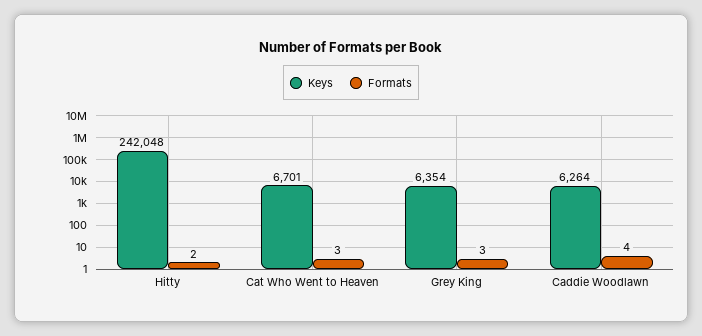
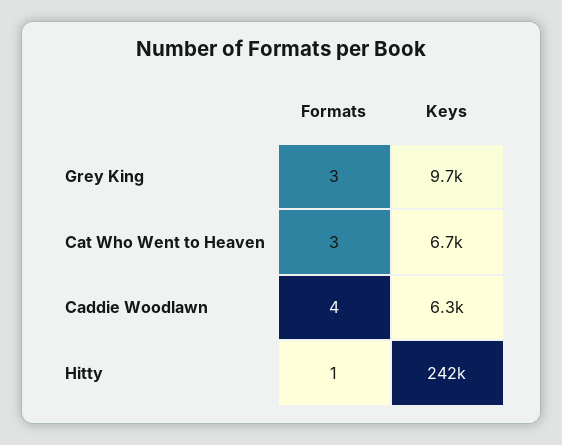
  {
    "Keys": {
      "Hitty": 242048,
      "Cat Who Went to Heaven": 6701,
-     "Grey King": 6354,
+     "Grey King": 9700,
      "Caddie Woodlawn": 6264
    },
    "Formats": {
-     "Hitty": 2,
+     "Hitty": 1,
      "Cat Who Went to Heaven": 3,
      "Grey King": 3,
      "Caddie Woodlawn": 4
    }
  }

